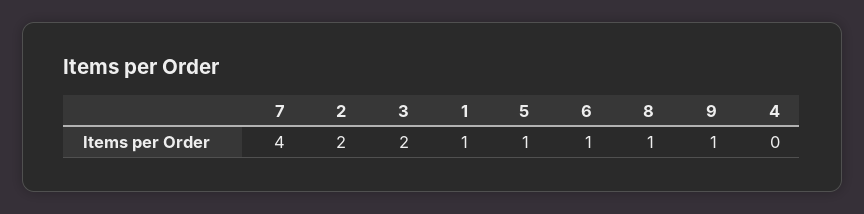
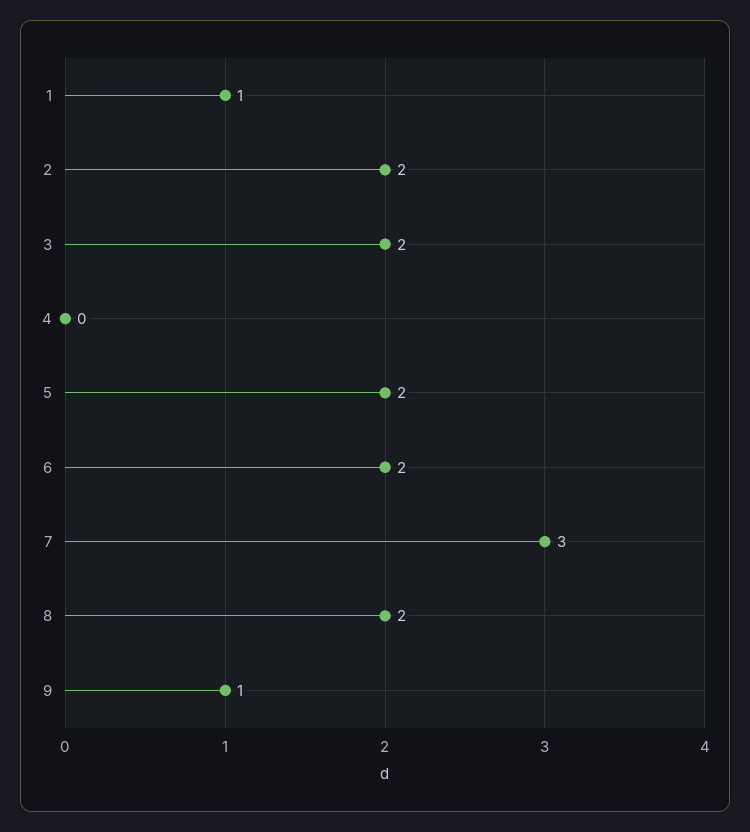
  {
-   "7": 4,
+   "7": 3,
    "2": 2,
    "3": 2,
    "1": 1,
-   "5": 1,
+   "5": 2,
-   "6": 1,
+   "6": 2,
-   "8": 1,
+   "8": 2,
    "9": 1,
    "4": 0
  }

